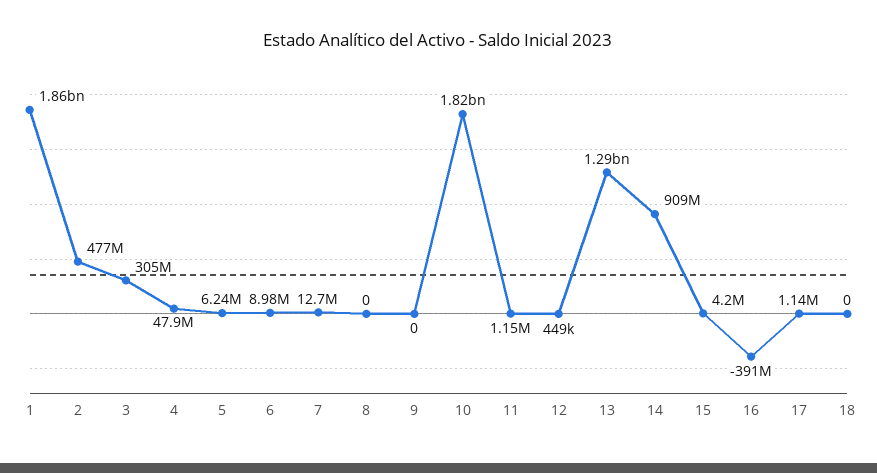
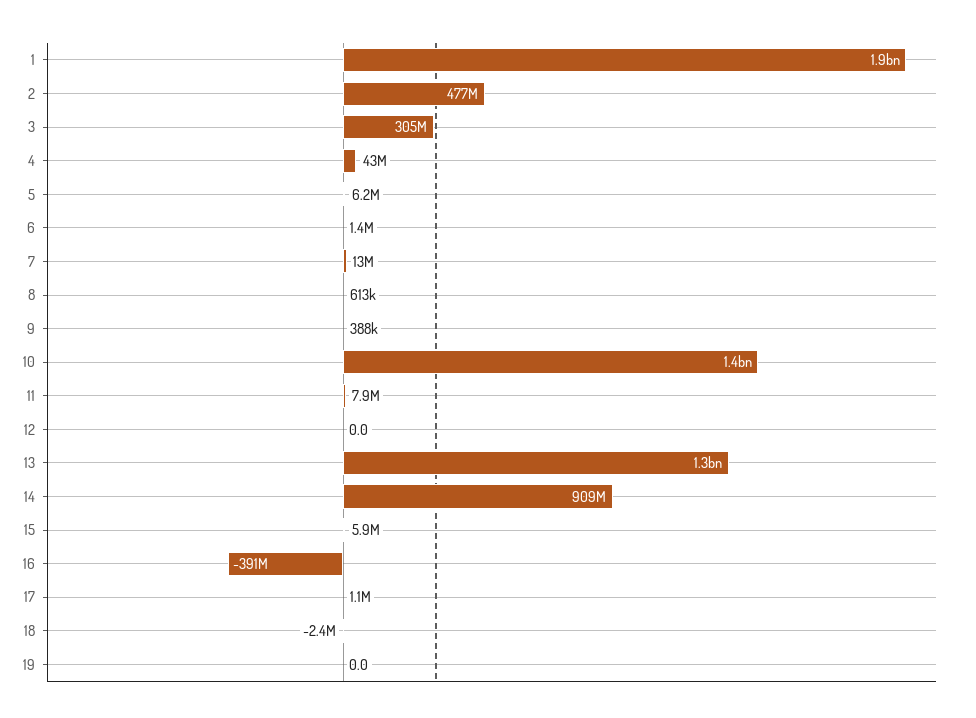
  {
    "1": 1860000000,
    "2": 477000000,
    "3": 305000000,
-   "4": 47900000,
+   "4": 43000000,
    "5": 6240000,
-   "6": 8980000,
+   "6": 1400000,
    "7": 12700000,
-   "8": 0,
+   "8": 613000,
-   "9": 0,
+   "9": 388000,
-   "10": 1820000000,
+   "10": 1400000000,
-   "11": 1150000,
+   "11": 7900000,
-   "12": 449000,
+   "12": 0,
    "13": 1290000000,
    "14": 909000000,
-   "15": 4200000,
+   "15": 5900000,
    "16": -391000000,
    "17": 1140000,
-   "18": 0
+   "18": -2400000,
+   "19": 0
  }

